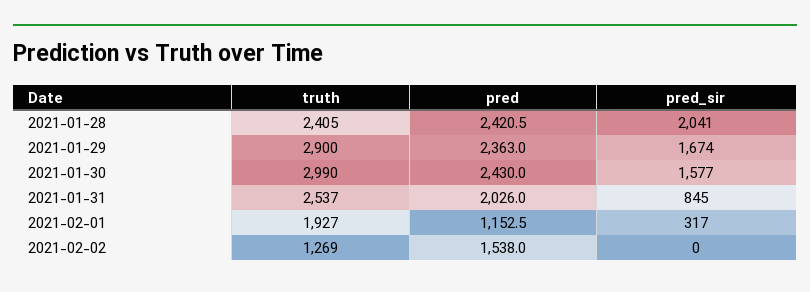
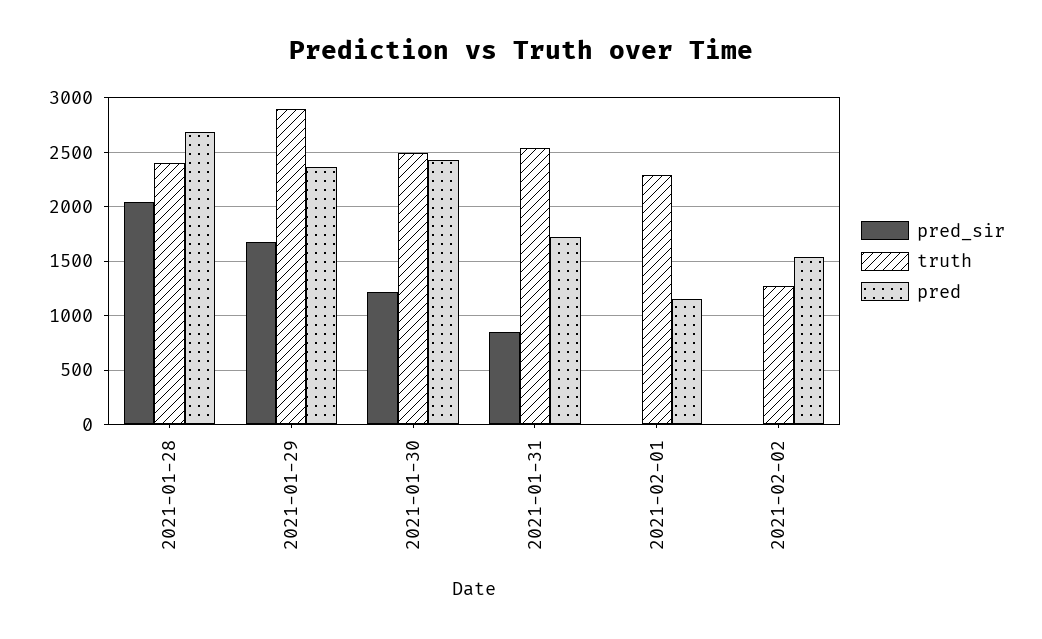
  {
    "truth": {
      "2021-01-28": 2405,
      "2021-01-29": 2900,
-     "2021-01-30": 2990,
+     "2021-01-30": 2500,
      "2021-01-31": 2537,
-     "2021-02-01": 1927,
+     "2021-02-01": 2300,
      "2021-02-02": 1269
    },
    "pred": {
-     "2021-01-28": 2420.5,
+     "2021-01-28": 2700,
      "2021-01-29": 2363,
      "2021-01-30": 2430,
-     "2021-01-31": 2026,
+     "2021-01-31": 1700,
      "2021-02-01": 1152.5,
      "2021-02-02": 1538
    },
    "pred_sir": {
      "2021-01-28": 2041,
      "2021-01-29": 1674,
-     "2021-01-30": 1577,
+     "2021-01-30": 1200,
      "2021-01-31": 845,
-     "2021-02-01": 317,
+     "2021-02-01": 0,
      "2021-02-02": 0
    }
  }

